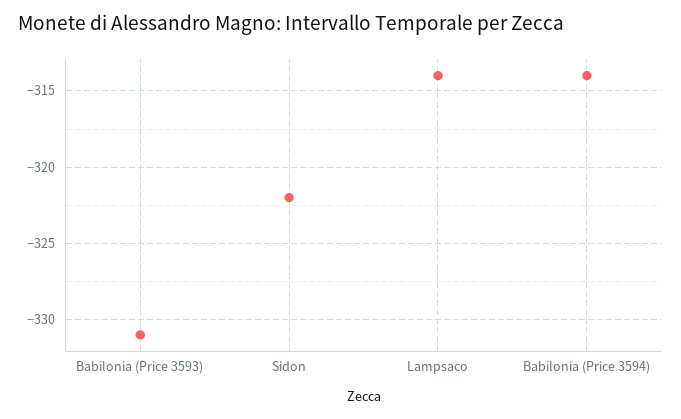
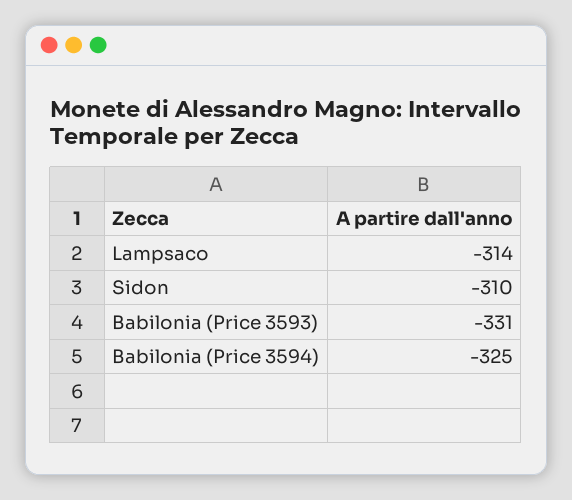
  {
    "Babilonia (Price 3593)": -331,
-   "Sidon": -322,
+   "Sidon": -310,
    "Lampsaco": -314,
-   "Babilonia (Price 3594)": -314
+   "Babilonia (Price 3594)": -325
  }

